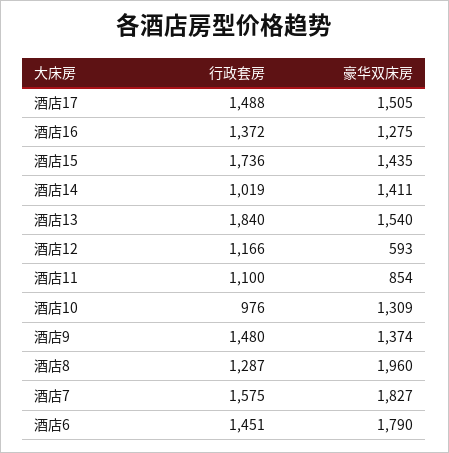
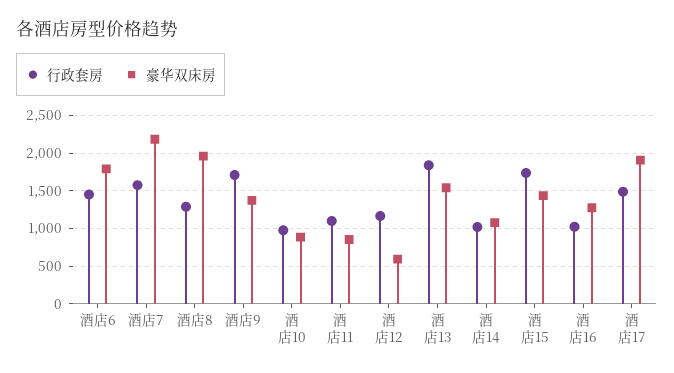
  {
    "行政套房": {
      "酒店17": 1488,
-     "酒店16": 1372,
+     "酒店16": 1000,
      "酒店15": 1736,
      "酒店14": 1019,
      "酒店13": 1840,
      "酒店12": 1166,
      "酒店11": 1100,
      "酒店10": 976,
-     "酒店9": 1480,
+     "酒店9": 1700,
      "酒店8": 1287,
      "酒店7": 1575,
      "酒店6": 1451
    },
    "豪华双床房": {
-     "酒店17": 1505,
+     "酒店17": 1900,
      "酒店16": 1275,
      "酒店15": 1435,
-     "酒店14": 1411,
+     "酒店14": 1100,
      "酒店13": 1540,
      "酒店12": 593,
      "酒店11": 854,
-     "酒店10": 1309,
+     "酒店10": 900,
      "酒店9": 1374,
      "酒店8": 1960,
-     "酒店7": 1827,
+     "酒店7": 2200,
      "酒店6": 1790
    }
  }

